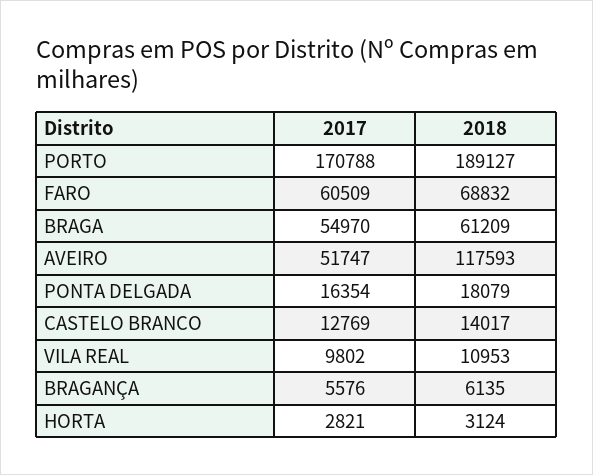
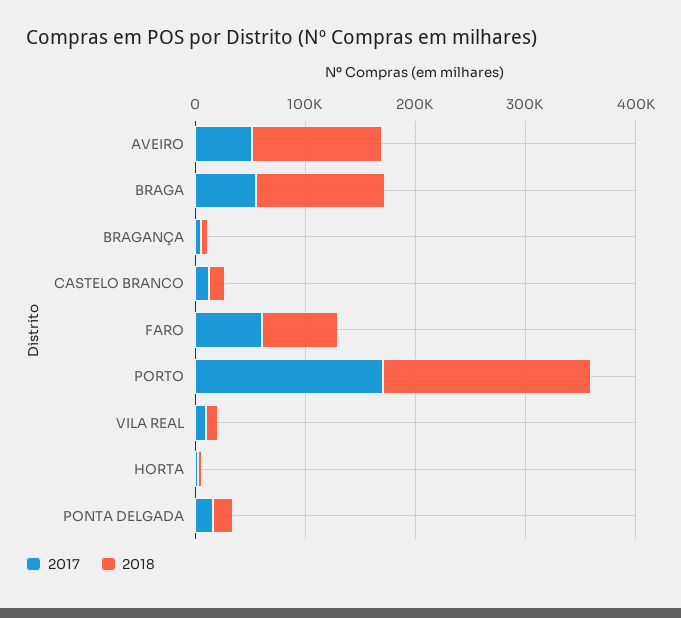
  {
    "2017": {
      "PORTO": 170788,
      "FARO": 60509,
      "BRAGA": 54970,
      "AVEIRO": 51747,
      "PONTA DELGADA": 16354,
      "CASTELO BRANCO": 12769,
      "VILA REAL": 9802,
      "BRAGANÇA": 5576,
      "HORTA": 2821
    },
    "2018": {
      "PORTO": 189127,
      "FARO": 68832,
-     "BRAGA": 61209,
+     "BRAGA": 120000,
      "AVEIRO": 117593,
      "PONTA DELGADA": 18079,
      "CASTELO BRANCO": 14017,
      "VILA REAL": 10953,
      "BRAGANÇA": 6135,
      "HORTA": 3124
    }
  }

